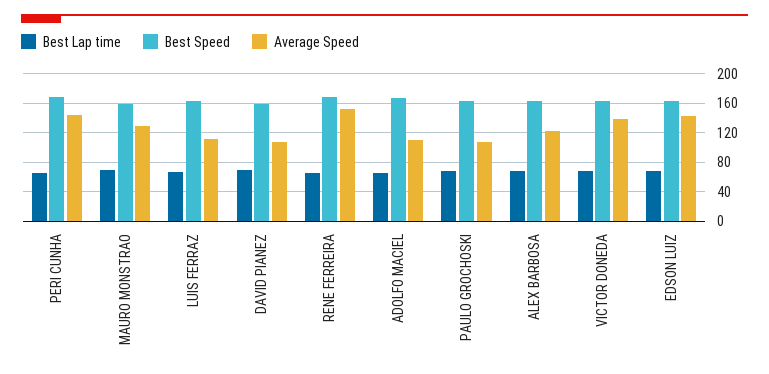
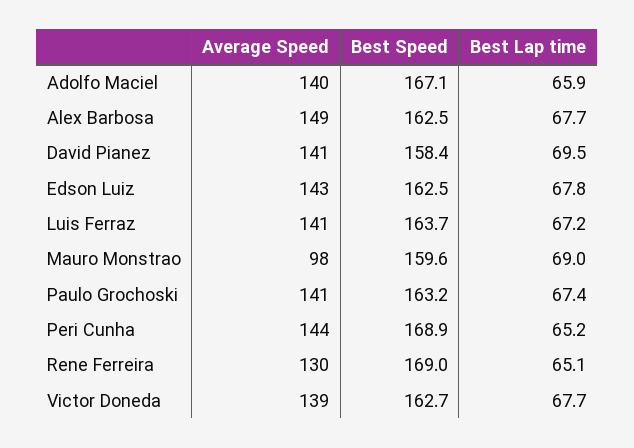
  {
    "Best Lap time": {
      "PERI CUNHA": 65.2,
      "MAURO MONSTRAO": 69,
      "LUIS FERRAZ": 67.2,
      "DAVID PIANEZ": 69.5,
      "RENE FERREIRA": 65.1,
      "ADOLFO MACIEL": 65.9,
      "PAULO GROCHOSKI": 67.4,
      "ALEX BARBOSA": 67.7,
      "VICTOR DONEDA": 67.7,
      "EDSON LUIZ": 67.8
    },
    "Best Speed": {
      "PERI CUNHA": 168.9,
      "MAURO MONSTRAO": 159.6,
      "LUIS FERRAZ": 163.7,
      "DAVID PIANEZ": 158.4,
      "RENE FERREIRA": 169,
      "ADOLFO MACIEL": 167.1,
      "PAULO GROCHOSKI": 163.2,
      "ALEX BARBOSA": 162.5,
      "VICTOR DONEDA": 162.7,
      "EDSON LUIZ": 162.5
    },
    "Average Speed": {
      "PERI CUNHA": 144,
-     "MAURO MONSTRAO": 130,
+     "MAURO MONSTRAO": 98,
-     "LUIS FERRAZ": 110,
+     "LUIS FERRAZ": 141,
-     "DAVID PIANEZ": 110,
+     "DAVID PIANEZ": 141,
-     "RENE FERREIRA": 150,
+     "RENE FERREIRA": 130,
-     "ADOLFO MACIEL": 110,
+     "ADOLFO MACIEL": 140,
-     "PAULO GROCHOSKI": 110,
+     "PAULO GROCHOSKI": 141,
-     "ALEX BARBOSA": 120,
+     "ALEX BARBOSA": 149,
      "VICTOR DONEDA": 139,
      "EDSON LUIZ": 143
    }
  }

